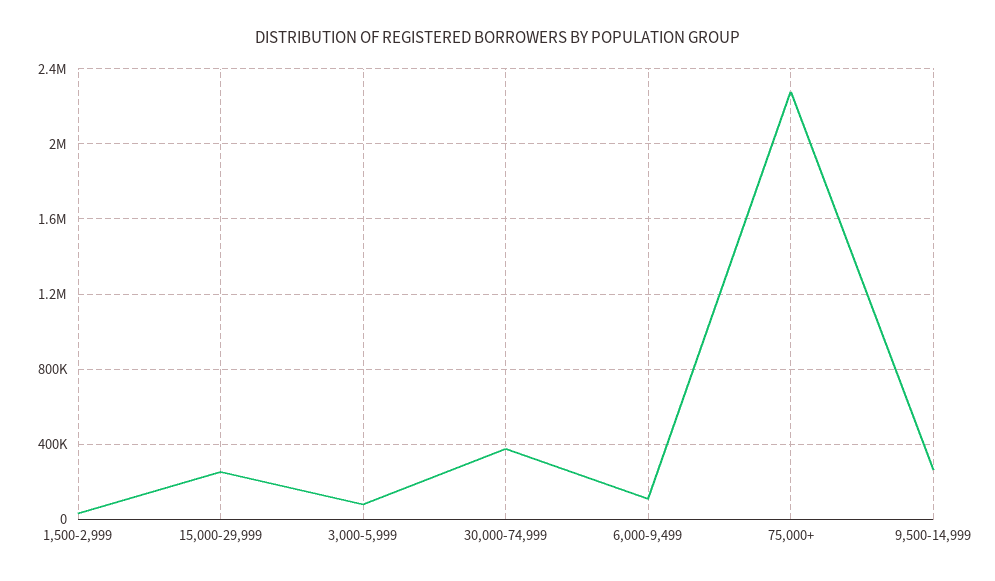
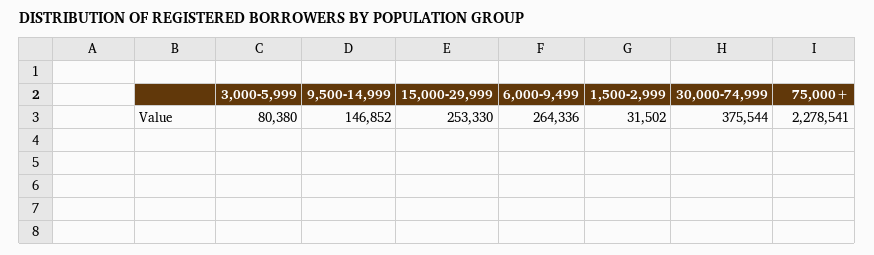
  {
    "1,500-2,999": 31502,
    "15,000-29,999": 253330,
    "3,000-5,999": 80380,
    "30,000-74,999": 375544,
-   "6,000-9,499": 100000,
+   "6,000-9,499": 264336,
    "75,000+": 2278541,
-   "9,500-14,999": 250000
+   "9,500-14,999": 146852
  }

